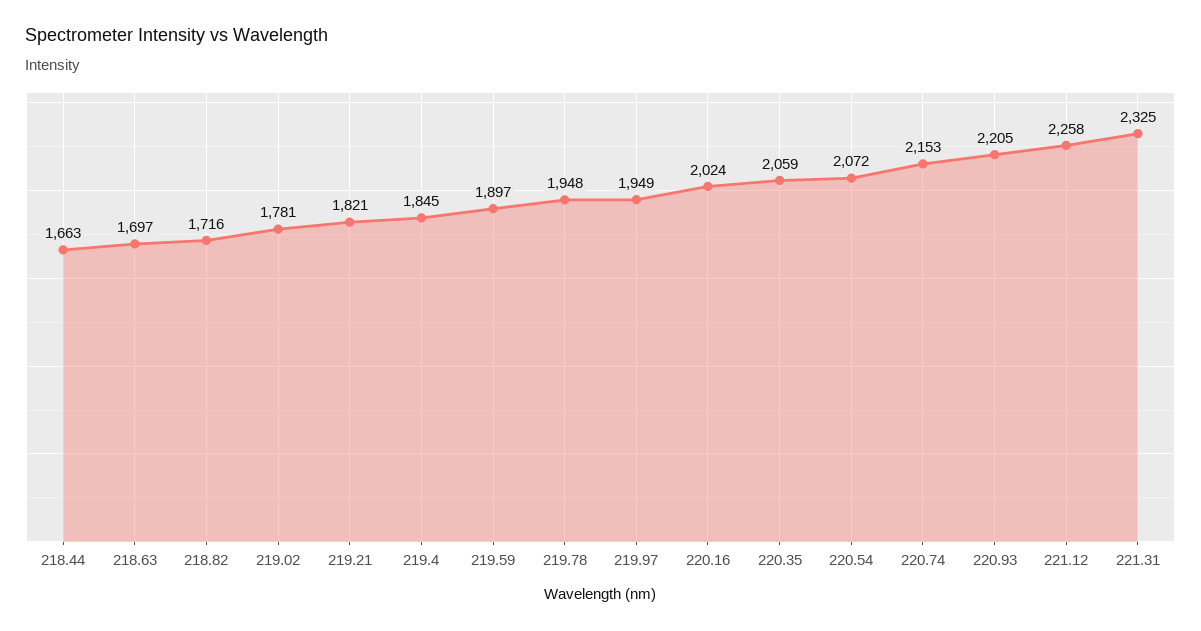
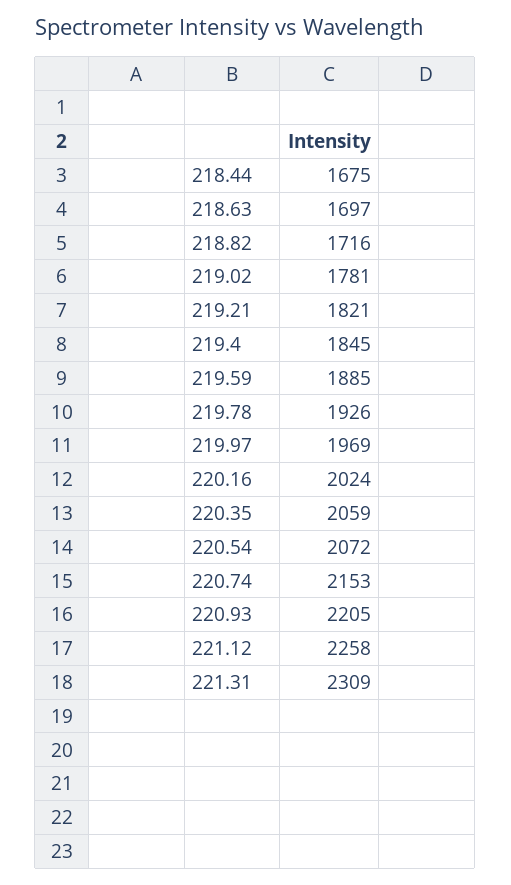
  {
-   "218.44": 1663,
+   "218.44": 1675,
    "218.63": 1697,
    "218.82": 1716,
    "219.02": 1781,
    "219.21": 1821,
    "219.4": 1845,
-   "219.59": 1897,
+   "219.59": 1885,
-   "219.78": 1948,
+   "219.78": 1926,
-   "219.97": 1949,
+   "219.97": 1969,
    "220.16": 2024,
    "220.35": 2059,
    "220.54": 2072,
    "220.74": 2153,
    "220.93": 2205,
    "221.12": 2258,
-   "221.31": 2325
+   "221.31": 2309
  }

